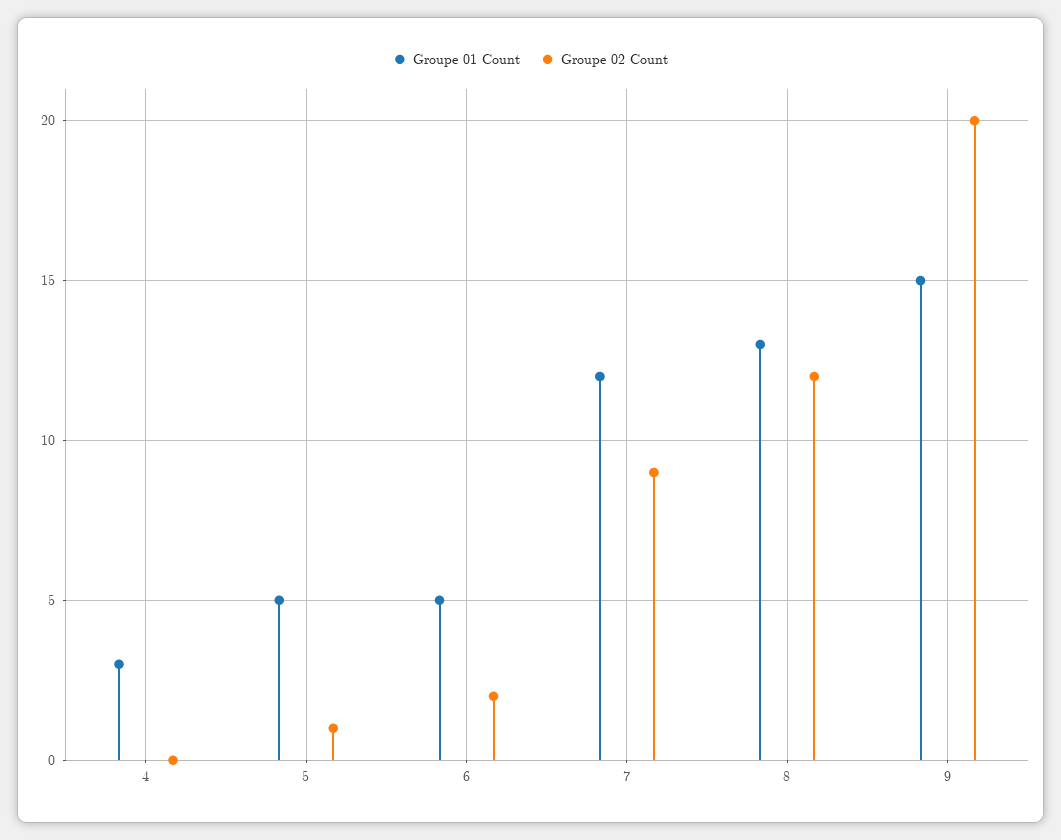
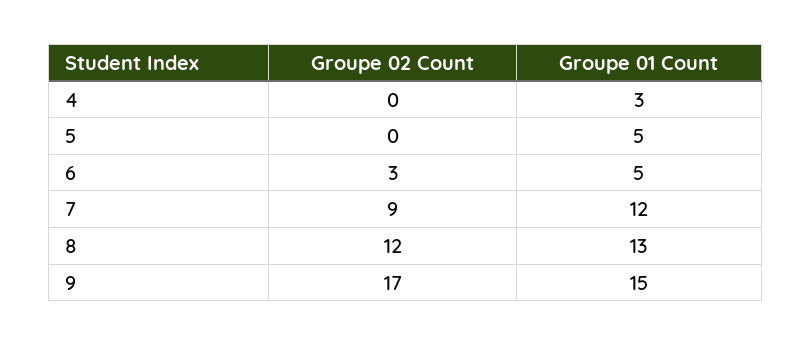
  {
    "Groupe 01 Count": {
      "4": 3,
      "5": 5,
      "6": 5,
      "7": 12,
      "8": 13,
      "9": 15
    },
    "Groupe 02 Count": {
      "4": 0,
-     "5": 1,
+     "5": 0,
-     "6": 2,
+     "6": 3,
      "7": 9,
      "8": 12,
-     "9": 20
+     "9": 17
    }
  }

